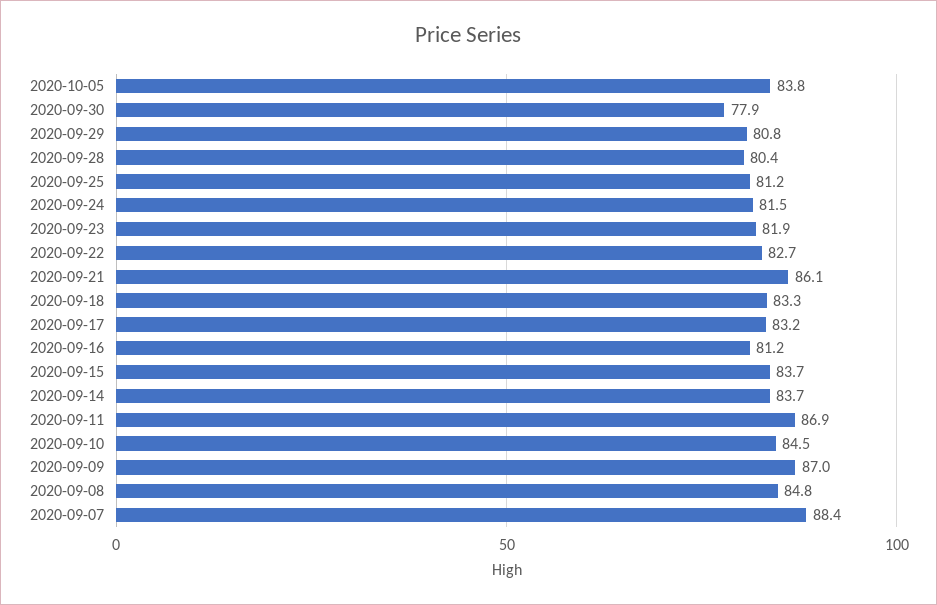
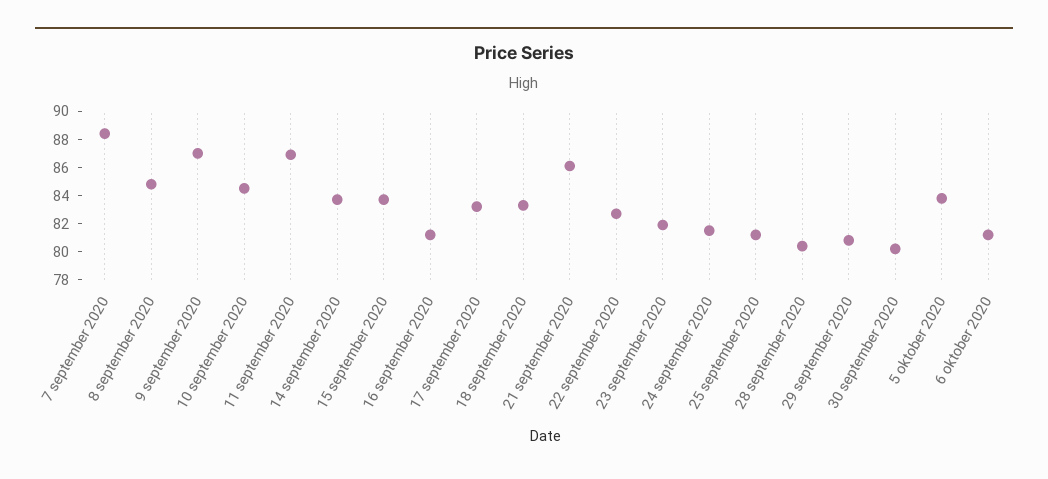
  {
    "2020-10-05": 83.8,
-   "2020-09-30": 77.9,
+   "2020-09-30": 80,
    "2020-09-29": 80.8,
    "2020-09-28": 80.4,
    "2020-09-25": 81.2,
    "2020-09-24": 81.5,
    "2020-09-23": 81.9,
    "2020-09-22": 82.7,
    "2020-09-21": 86.1,
    "2020-09-18": 83.3,
    "2020-09-17": 83.2,
    "2020-09-16": 81.2,
    "2020-09-15": 83.7,
    "2020-09-14": 83.7,
    "2020-09-11": 86.9,
    "2020-09-10": 84.5,
    "2020-09-09": 87,
    "2020-09-08": 84.8,
-   "2020-09-07": 88.4
+   "2020-09-07": 88.4,
+   "6 oktober 2020": 81
  }

